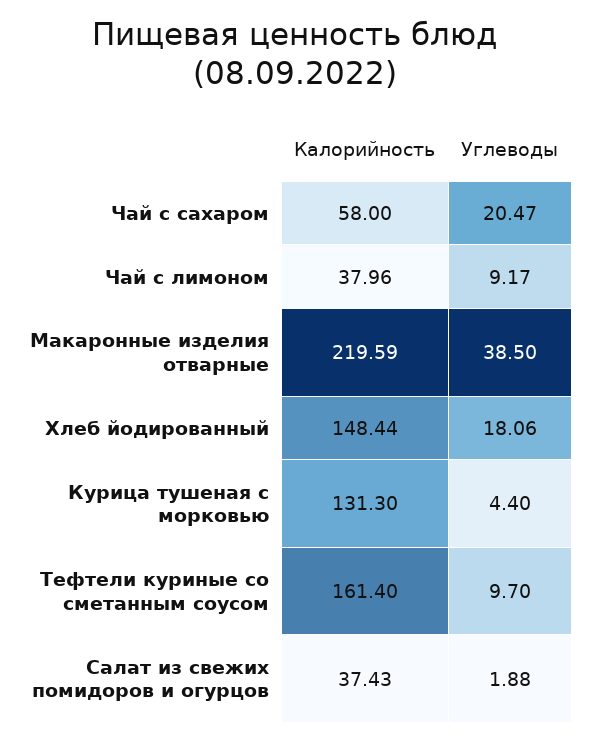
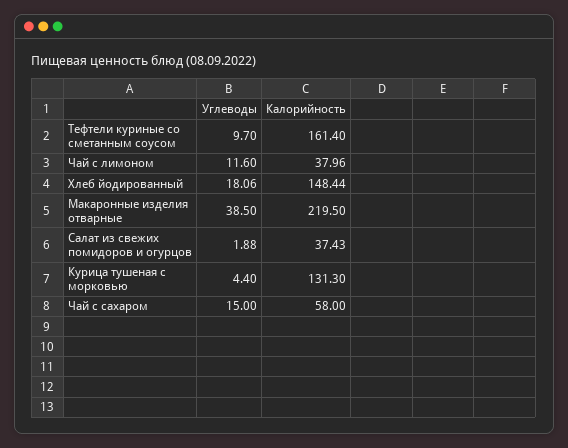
  {
    "Калорийность": {
      "Чай с сахаром": 58,
      "Чай с лимоном": 37.96,
-     "Макаронные изделия отварные": 219.59,
+     "Макаронные изделия отварные": 219.5,
      "Хлеб йодированный": 148.44,
      "Курица тушеная с морковью": 131.3,
      "Тефтели куриные со сметанным соусом": 161.4,
      "Салат из свежих помидоров и огурцов": 37.43
    },
    "Углеводы": {
-     "Чай с сахаром": 20.47,
+     "Чай с сахаром": 15,
-     "Чай с лимоном": 9.17,
+     "Чай с лимоном": 11.6,
      "Макаронные изделия отварные": 38.5,
      "Хлеб йодированный": 18.06,
      "Курица тушеная с морковью": 4.4,
      "Тефтели куриные со сметанным соусом": 9.7,
      "Салат из свежих помидоров и огурцов": 1.88
    }
  }

